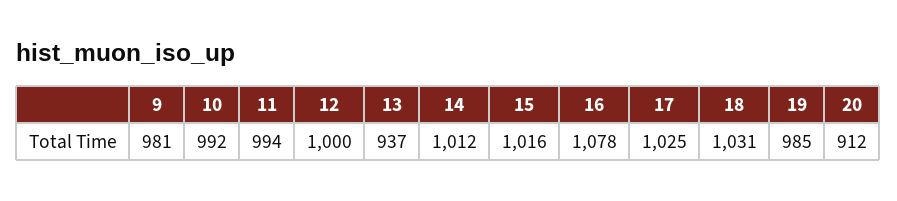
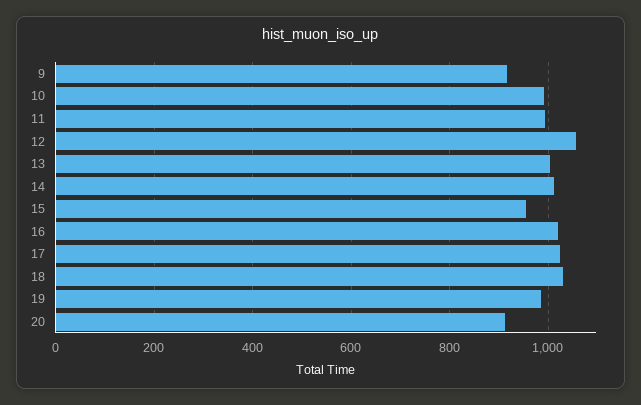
  {
-   "9": 981,
+   "9": 920,
    "10": 992,
    "11": 994,
-   "12": 1000,
+   "12": 1060,
-   "13": 937,
+   "13": 1000,
    "14": 1012,
-   "15": 1016,
+   "15": 960,
-   "16": 1078,
+   "16": 1020,
    "17": 1025,
    "18": 1031,
    "19": 985,
    "20": 912
  }

